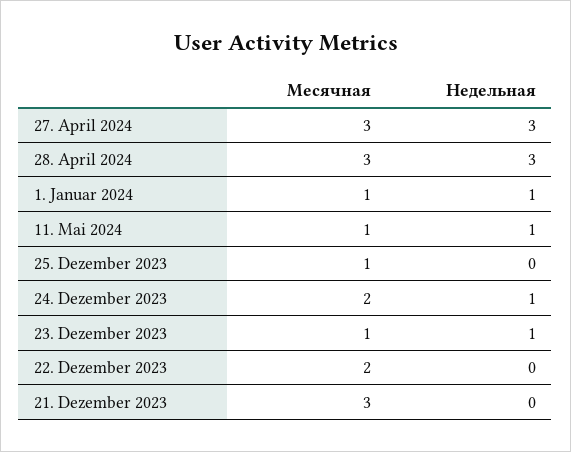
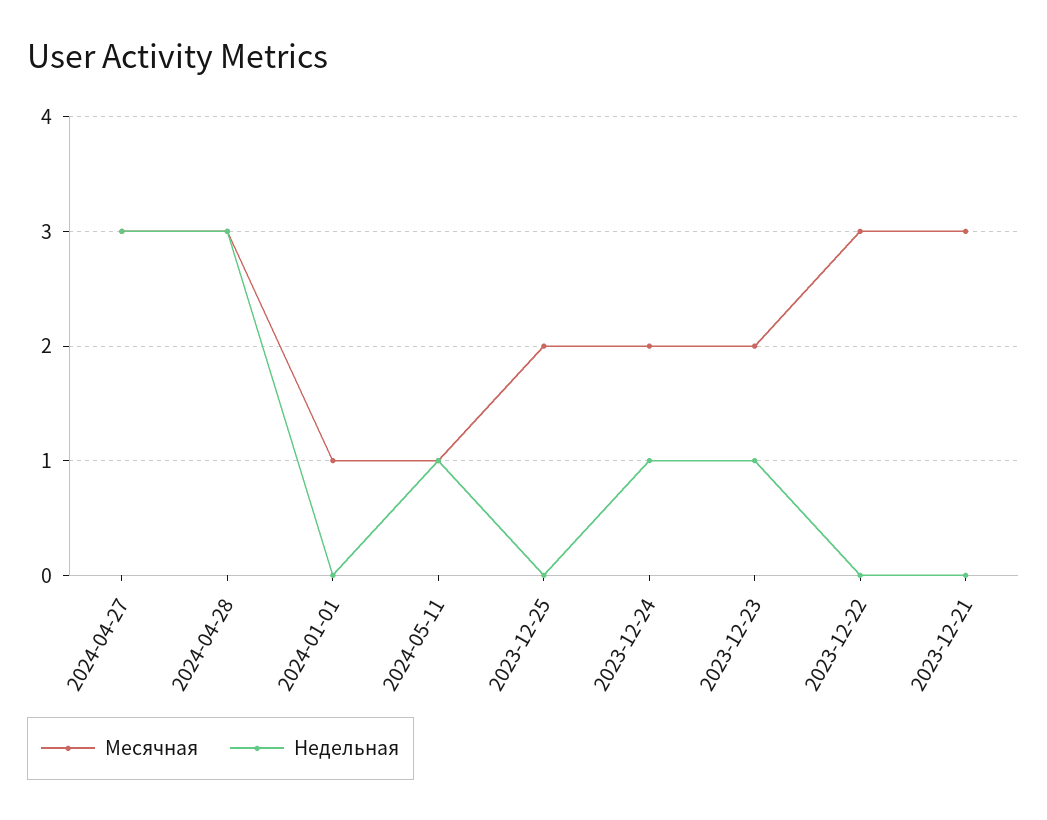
  {
    "Месячная": {
      "27. April 2024": 3,
      "28. April 2024": 3,
      "1. Januar 2024": 1,
      "11. Mai 2024": 1,
-     "25. Dezember 2023": 1,
+     "25. Dezember 2023": 2,
      "24. Dezember 2023": 2,
-     "23. Dezember 2023": 1,
+     "23. Dezember 2023": 2,
-     "22. Dezember 2023": 2,
+     "22. Dezember 2023": 3,
      "21. Dezember 2023": 3
    },
    "Недельная": {
      "27. April 2024": 3,
      "28. April 2024": 3,
-     "1. Januar 2024": 1,
+     "1. Januar 2024": 0,
      "11. Mai 2024": 1,
      "25. Dezember 2023": 0,
      "24. Dezember 2023": 1,
      "23. Dezember 2023": 1,
      "22. Dezember 2023": 0,
      "21. Dezember 2023": 0
    }
  }

